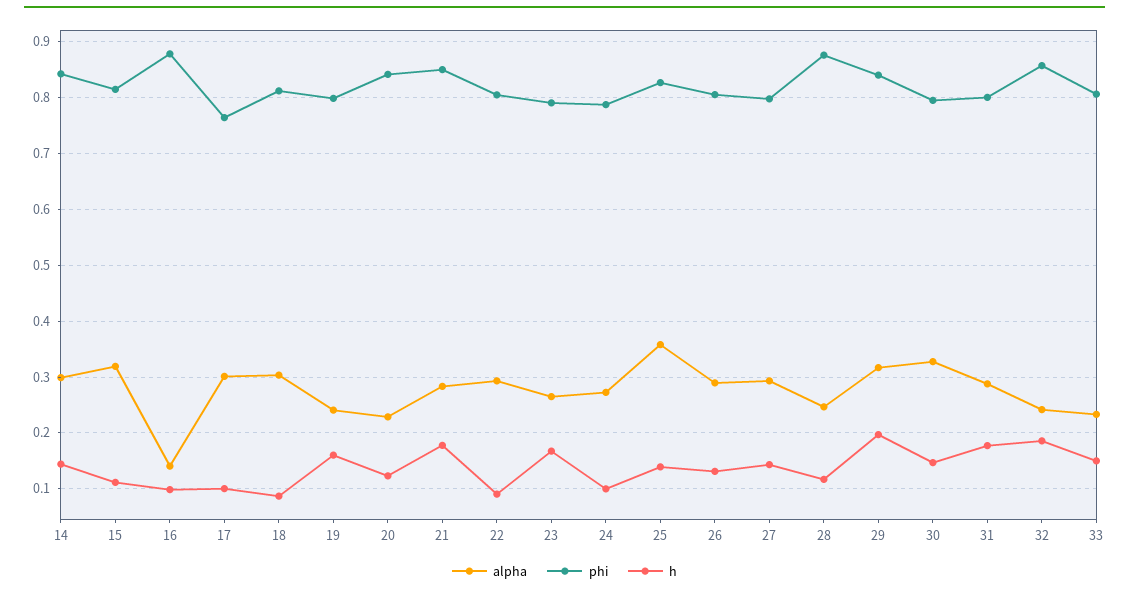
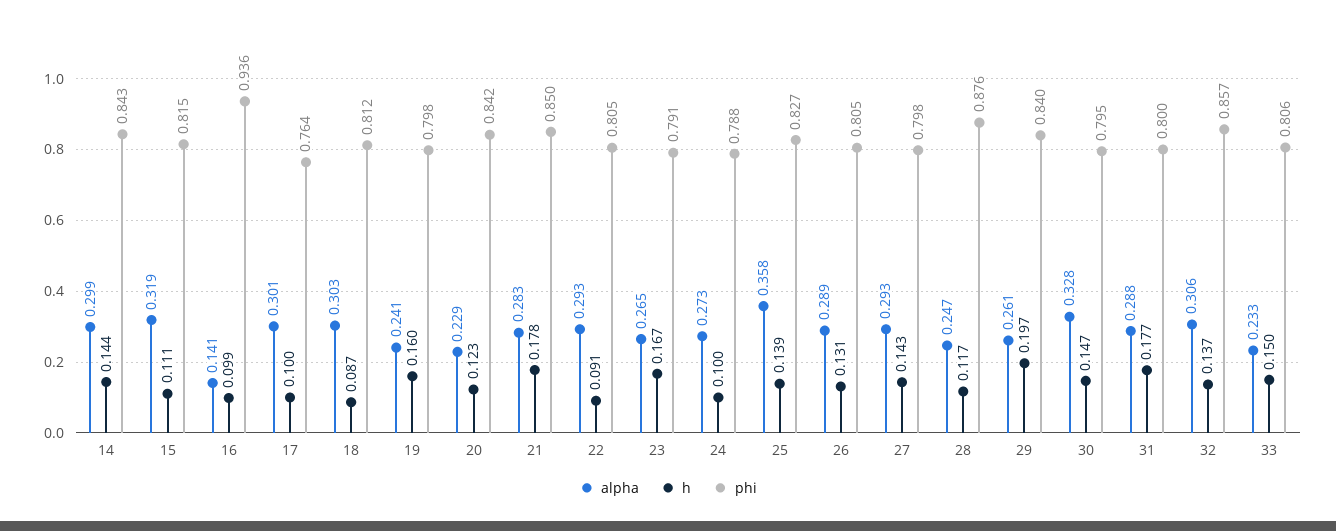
  {
    "alpha": {
      "14": 0.299,
      "15": 0.319,
      "16": 0.141,
      "17": 0.301,
      "18": 0.303,
      "19": 0.241,
      "20": 0.229,
      "21": 0.283,
      "22": 0.293,
      "23": 0.265,
      "24": 0.273,
      "25": 0.358,
      "26": 0.289,
      "27": 0.293,
      "28": 0.247,
-     "29": 0.32,
+     "29": 0.261,
      "30": 0.328,
      "31": 0.288,
-     "32": 0.24,
+     "32": 0.306,
      "33": 0.233
    },
    "phi": {
      "14": 0.843,
      "15": 0.815,
-     "16": 0.88,
+     "16": 0.936,
      "17": 0.764,
      "18": 0.812,
      "19": 0.798,
      "20": 0.842,
      "21": 0.85,
      "22": 0.805,
      "23": 0.791,
      "24": 0.788,
      "25": 0.827,
      "26": 0.805,
      "27": 0.798,
      "28": 0.876,
      "29": 0.84,
      "30": 0.795,
      "31": 0.8,
      "32": 0.857,
      "33": 0.806
    },
    "h": {
      "14": 0.144,
      "15": 0.111,
      "16": 0.099,
      "17": 0.1,
      "18": 0.087,
      "19": 0.16,
      "20": 0.123,
      "21": 0.178,
      "22": 0.091,
      "23": 0.167,
      "24": 0.1,
      "25": 0.139,
      "26": 0.131,
      "27": 0.143,
      "28": 0.117,
      "29": 0.197,
      "30": 0.147,
      "31": 0.177,
-     "32": 0.18,
+     "32": 0.137,
      "33": 0.15
    }
  }

